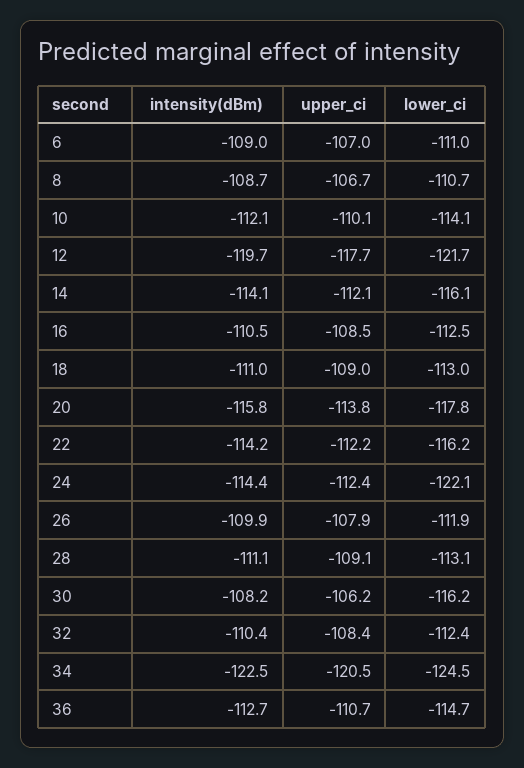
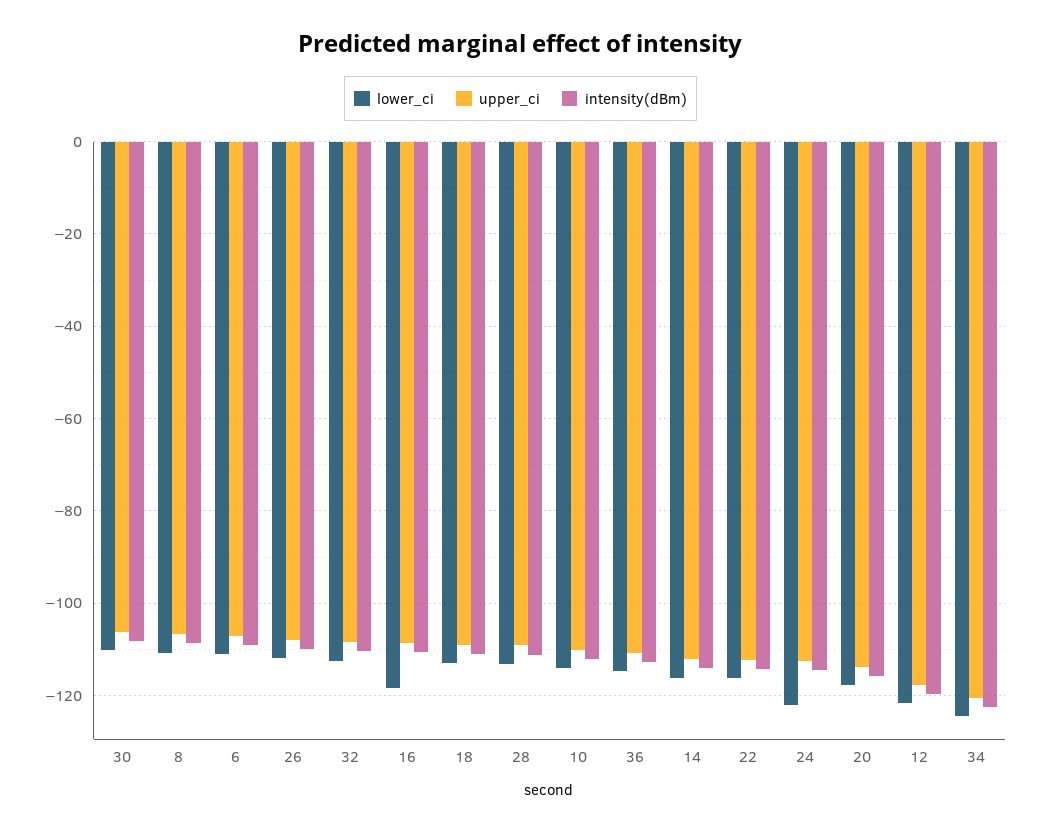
  {
    "intensity(dBm)": {
      "6": -109,
      "8": -108.7,
      "10": -112.1,
      "12": -119.7,
      "14": -114.1,
      "16": -110.5,
      "18": -111,
      "20": -115.8,
      "22": -114.2,
      "24": -114.4,
      "26": -109.9,
      "28": -111.1,
      "30": -108.2,
      "32": -110.4,
      "34": -122.5,
      "36": -112.7
    },
    "upper_ci": {
      "6": -107,
      "8": -106.7,
      "10": -110.1,
      "12": -117.7,
      "14": -112.1,
      "16": -108.5,
      "18": -109,
      "20": -113.8,
      "22": -112.2,
      "24": -112.4,
      "26": -107.9,
      "28": -109.1,
      "30": -106.2,
      "32": -108.4,
      "34": -120.5,
      "36": -110.7
    },
    "lower_ci": {
      "6": -111,
      "8": -110.7,
      "10": -114.1,
      "12": -121.7,
      "14": -116.1,
-     "16": -112.5,
+     "16": -118,
      "18": -113,
      "20": -117.8,
      "22": -116.2,
      "24": -122.1,
      "26": -111.9,
      "28": -113.1,
-     "30": -116.2,
+     "30": -110,
      "32": -112.4,
      "34": -124.5,
      "36": -114.7
    }
  }

